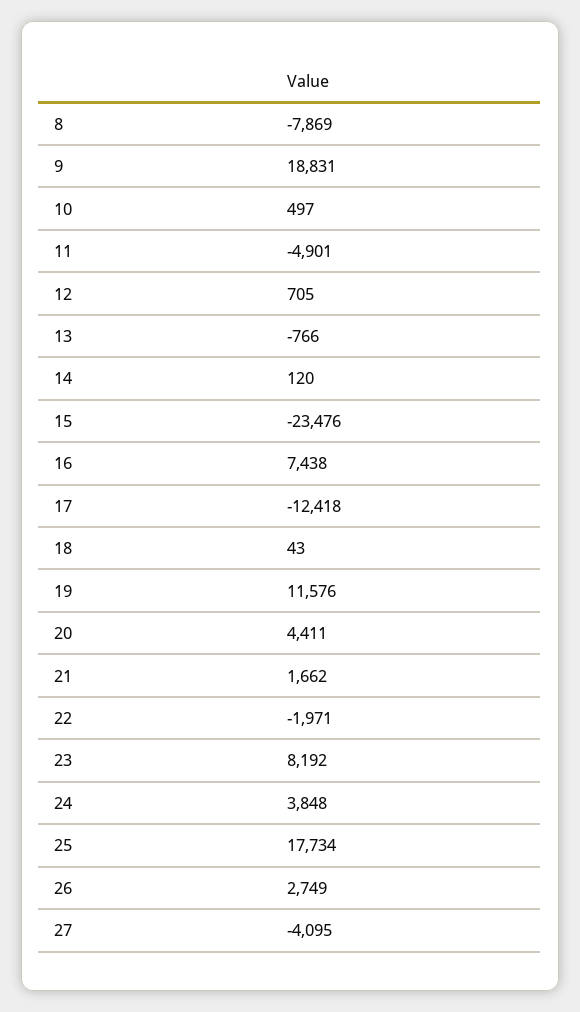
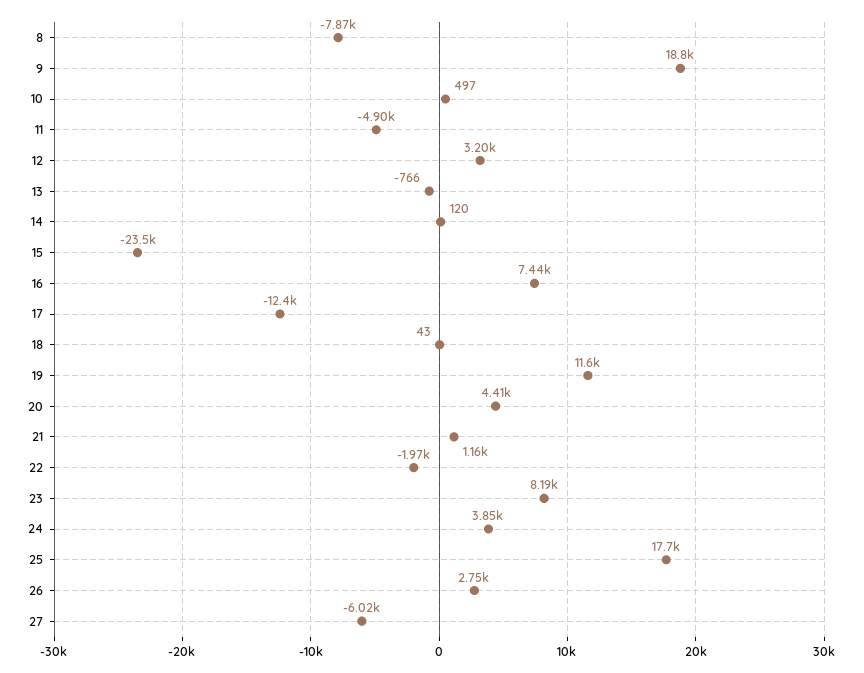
  {
    "8": -7869,
    "9": 18831,
    "10": 497,
    "11": -4901,
-   "12": 705,
+   "12": 3200,
    "13": -766,
    "14": 120,
    "15": -23476,
    "16": 7438,
    "17": -12418,
    "18": 43,
    "19": 11576,
    "20": 4411,
-   "21": 1662,
+   "21": 1160,
    "22": -1971,
    "23": 8192,
    "24": 3848,
    "25": 17734,
    "26": 2749,
-   "27": -4095
+   "27": -6020
  }

